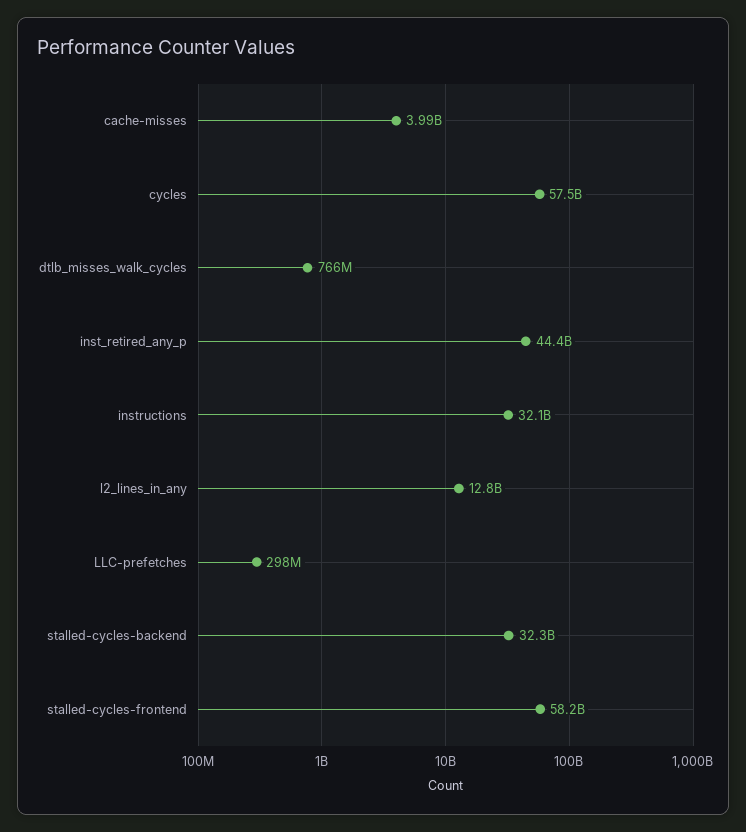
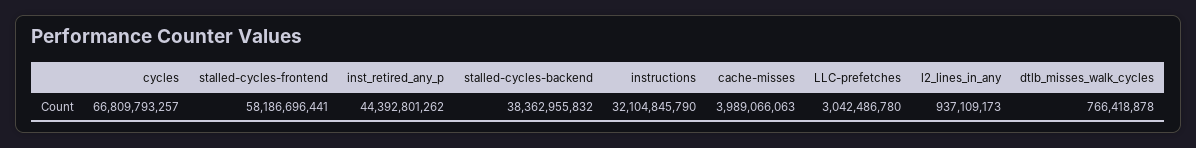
  {
    "cache-misses": 3989066063,
-   "cycles": 57500000000,
+   "cycles": 66809793257,
    "dtlb_misses_walk_cycles": 766418878,
    "inst_retired_any_p": 44392801262,
    "instructions": 32104845790,
-   "l2_lines_in_any": 12800000000,
+   "l2_lines_in_any": 937109173,
-   "LLC-prefetches": 298000000,
+   "LLC-prefetches": 3042486780,
-   "stalled-cycles-backend": 32300000000,
+   "stalled-cycles-backend": 38362955832,
    "stalled-cycles-frontend": 58186696441
  }

